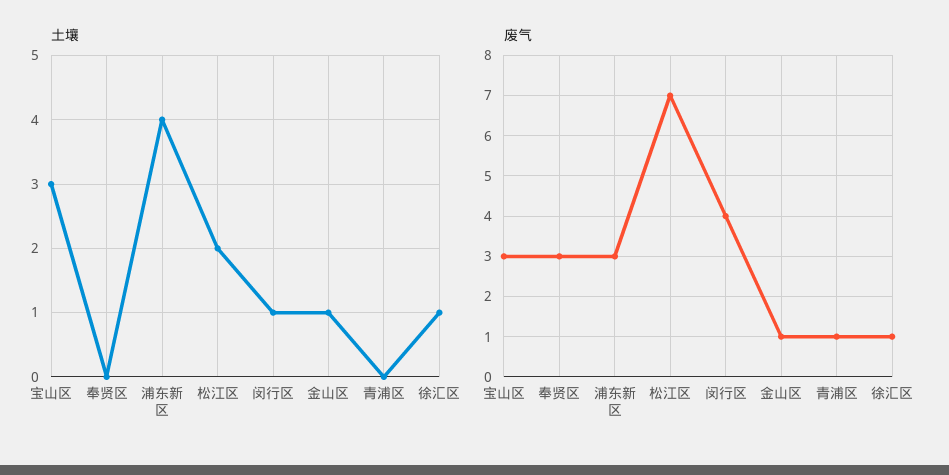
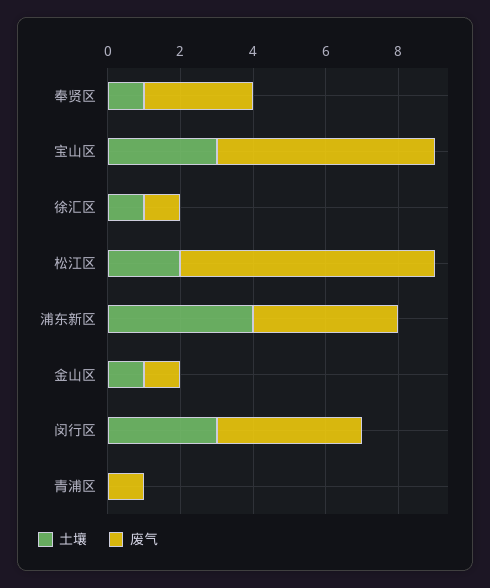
  {
    "土壤": {
      "宝山区": 3,
-     "奉贤区": 0,
+     "奉贤区": 1,
      "浦东新区": 4,
      "松江区": 2,
-     "闵行区": 1,
+     "闵行区": 3,
      "金山区": 1,
      "青浦区": 0,
      "徐汇区": 1
    },
    "废气": {
-     "宝山区": 3,
+     "宝山区": 6,
      "奉贤区": 3,
-     "浦东新区": 3,
+     "浦东新区": 4,
      "松江区": 7,
      "闵行区": 4,
      "金山区": 1,
      "青浦区": 1,
      "徐汇区": 1
    }
  }

